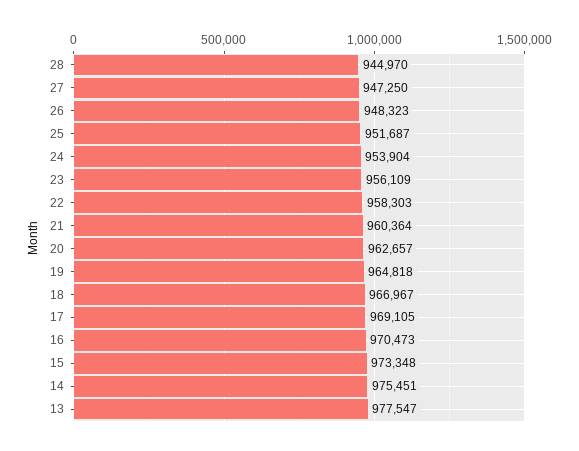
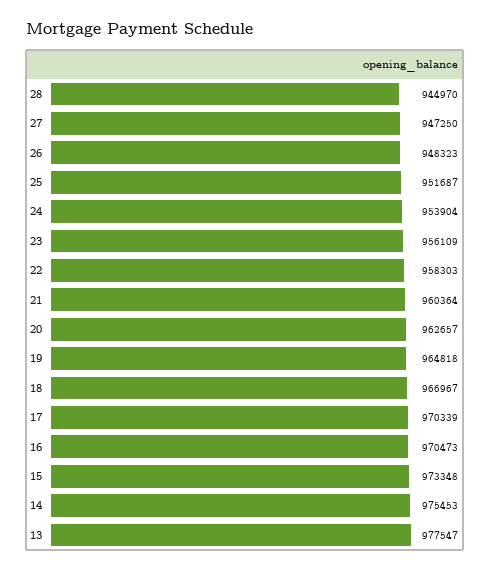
  {
    "28": 944970,
    "27": 947250,
    "26": 948323,
    "25": 951687,
    "24": 953904,
    "23": 956109,
    "22": 958303,
    "21": 960364,
    "20": 962657,
    "19": 964818,
    "18": 966967,
-   "17": 969105,
+   "17": 970339,
    "16": 970473,
    "15": 973348,
-   "14": 975451,
+   "14": 975453,
    "13": 977547
  }

